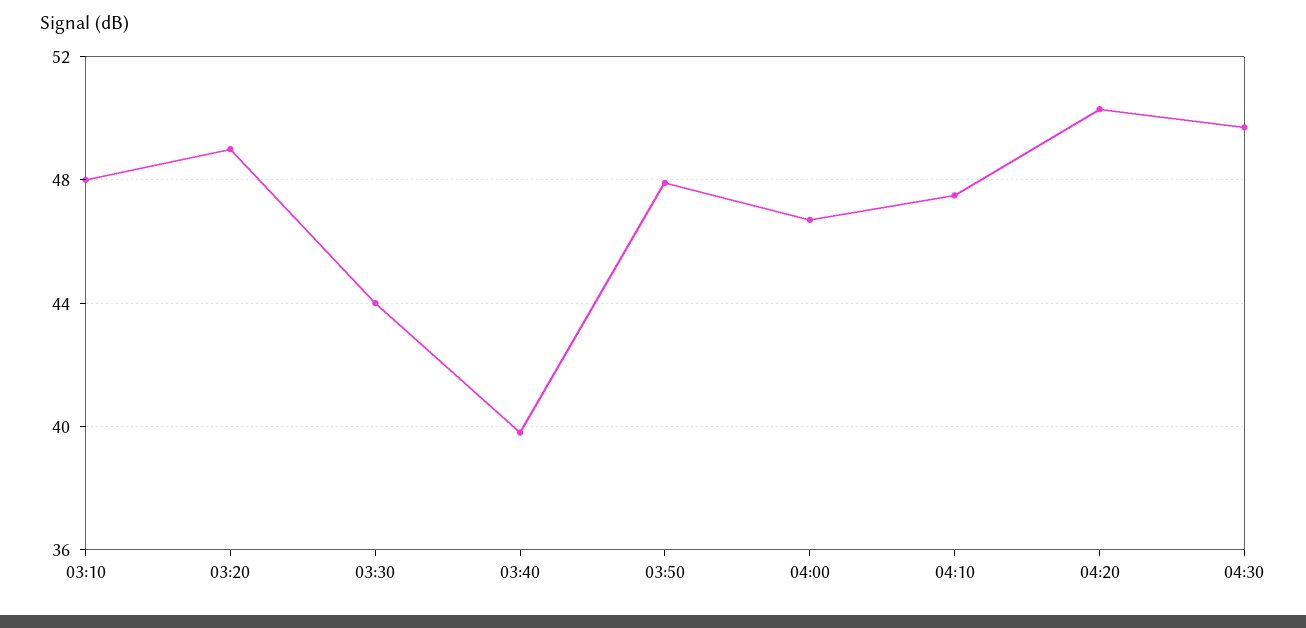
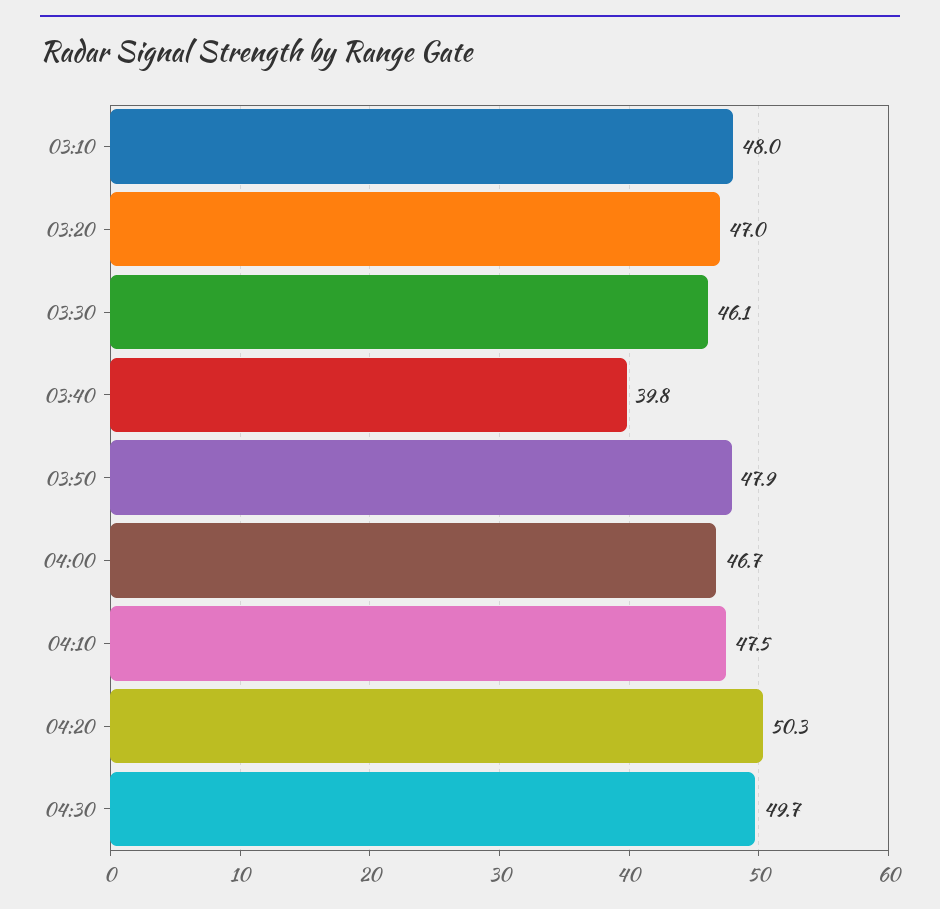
  {
    "03:10": 48,
-   "03:20": 49,
+   "03:20": 47,
-   "03:30": 44,
+   "03:30": 46.1,
    "03:40": 39.8,
    "03:50": 47.9,
    "04:00": 46.7,
    "04:10": 47.5,
    "04:20": 50.3,
    "04:30": 49.7
  }

